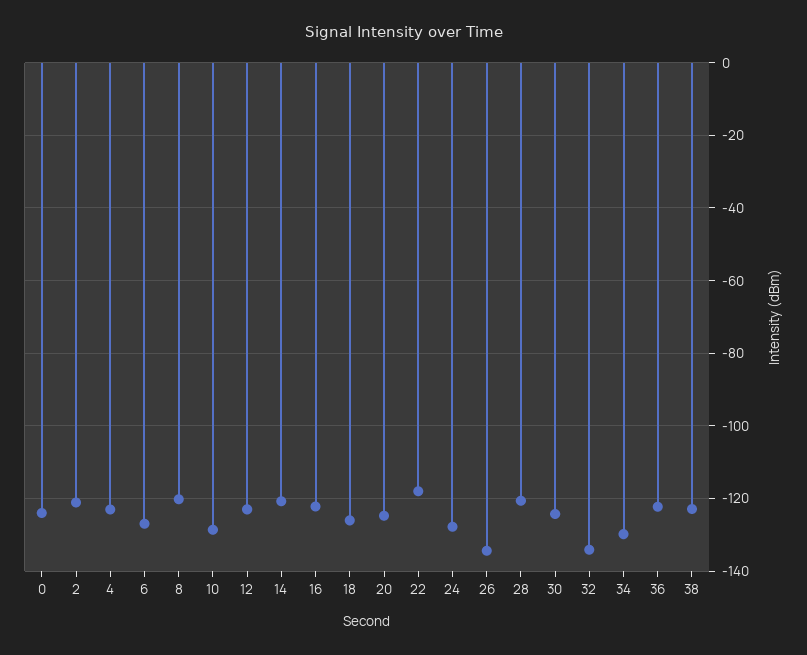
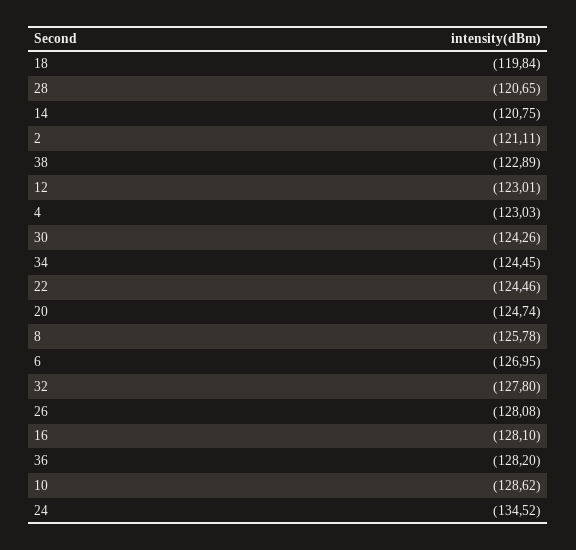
  {
-   "0": -124,
    "2": -121.11,
    "4": -123.03,
    "6": -126.95,
-   "8": -120,
+   "8": -125.78,
    "10": -128.62,
    "12": -123.01,
    "14": -120.75,
-   "16": -122,
+   "16": -128.1,
-   "18": -126,
+   "18": -119.84,
    "20": -124.74,
-   "22": -118,
+   "22": -124.46,
-   "24": -128,
+   "24": -134.52,
-   "26": -134,
+   "26": -128.08,
    "28": -120.65,
    "30": -124.26,
-   "32": -134,
+   "32": -127.8,
-   "34": -130,
+   "34": -124.45,
-   "36": -122,
+   "36": -128.2,
    "38": -122.89
  }

